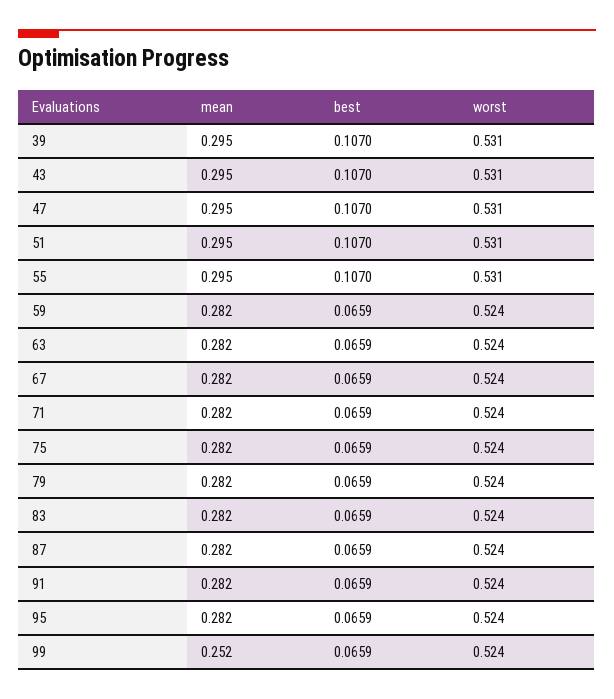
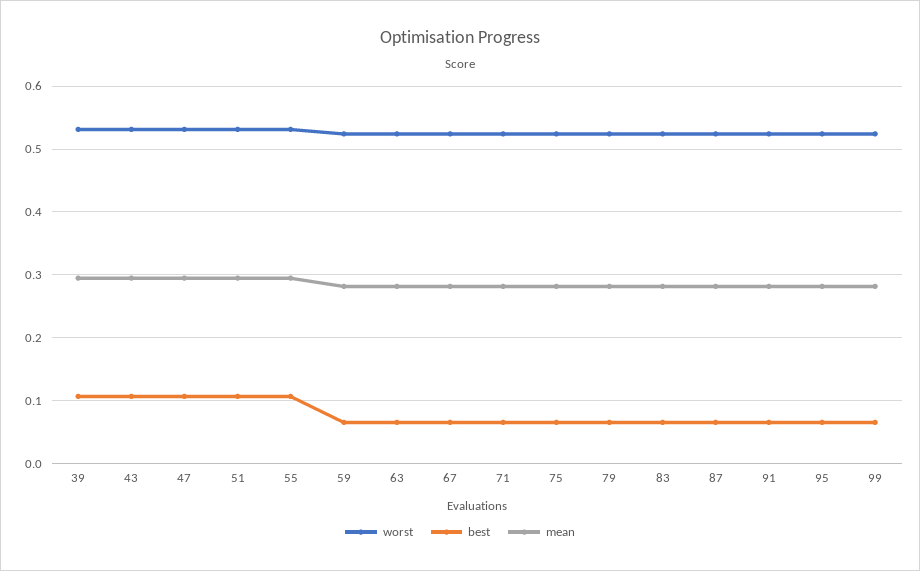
  {
    "mean": {
      "39": 0.295,
      "43": 0.295,
      "47": 0.295,
      "51": 0.295,
      "55": 0.295,
      "59": 0.282,
      "63": 0.282,
      "67": 0.282,
      "71": 0.282,
      "75": 0.282,
      "79": 0.282,
      "83": 0.282,
      "87": 0.282,
      "91": 0.282,
      "95": 0.282,
-     "99": 0.252
+     "99": 0.28
    },
    "best": {
      "39": 0.107,
      "43": 0.107,
      "47": 0.107,
      "51": 0.107,
      "55": 0.107,
      "59": 0.0659,
      "63": 0.0659,
      "67": 0.0659,
      "71": 0.0659,
      "75": 0.0659,
      "79": 0.0659,
      "83": 0.0659,
      "87": 0.0659,
      "91": 0.0659,
      "95": 0.0659,
      "99": 0.0659
    },
    "worst": {
      "39": 0.531,
      "43": 0.531,
      "47": 0.531,
      "51": 0.531,
      "55": 0.531,
      "59": 0.524,
      "63": 0.524,
      "67": 0.524,
      "71": 0.524,
      "75": 0.524,
      "79": 0.524,
      "83": 0.524,
      "87": 0.524,
      "91": 0.524,
      "95": 0.524,
      "99": 0.524
    }
  }

